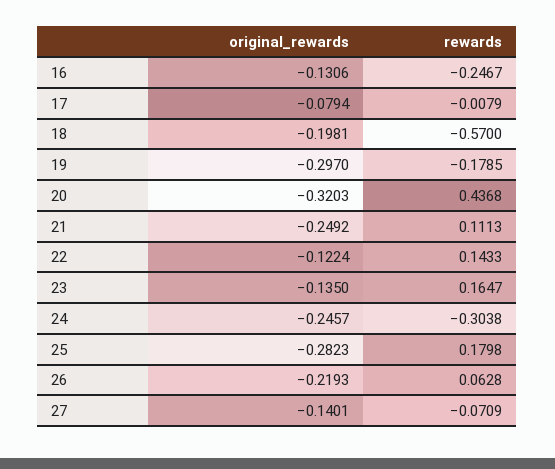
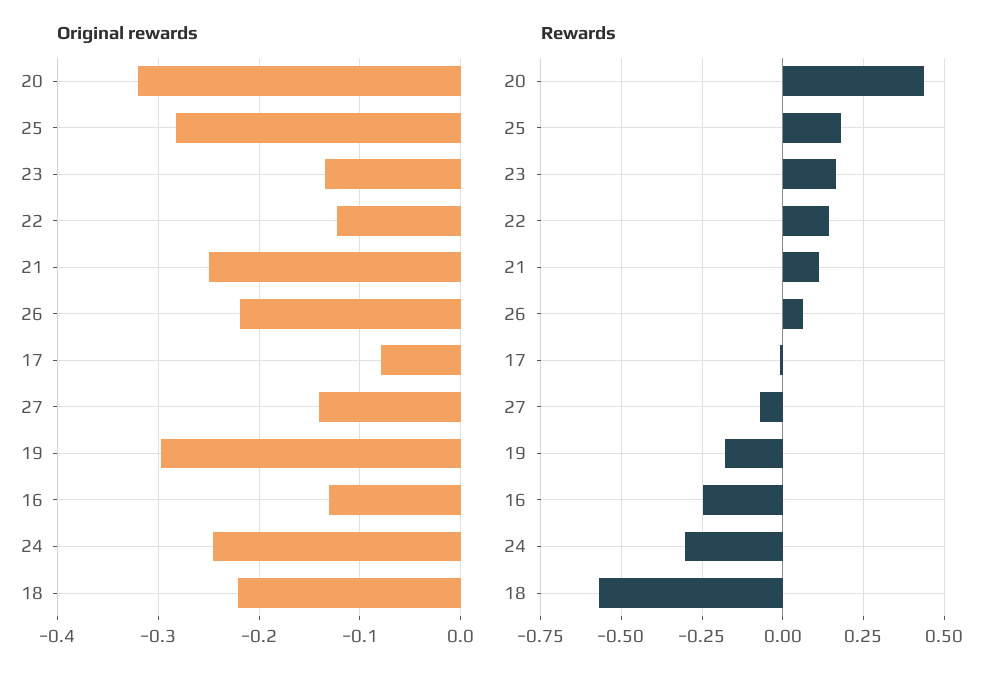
  {
    "original_rewards": {
      "16": -0.1306,
      "17": -0.0794,
-     "18": -0.1981,
+     "18": -0.22,
      "19": -0.297,
      "20": -0.3203,
      "21": -0.2492,
      "22": -0.1224,
      "23": -0.135,
      "24": -0.2457,
      "25": -0.2823,
      "26": -0.2193,
      "27": -0.1401
    },
    "rewards": {
      "16": -0.2467,
      "17": -0.0079,
      "18": -0.57,
      "19": -0.1785,
      "20": 0.4368,
      "21": 0.1113,
      "22": 0.1433,
      "23": 0.1647,
      "24": -0.3038,
      "25": 0.1798,
      "26": 0.0628,
      "27": -0.0709
    }
  }

